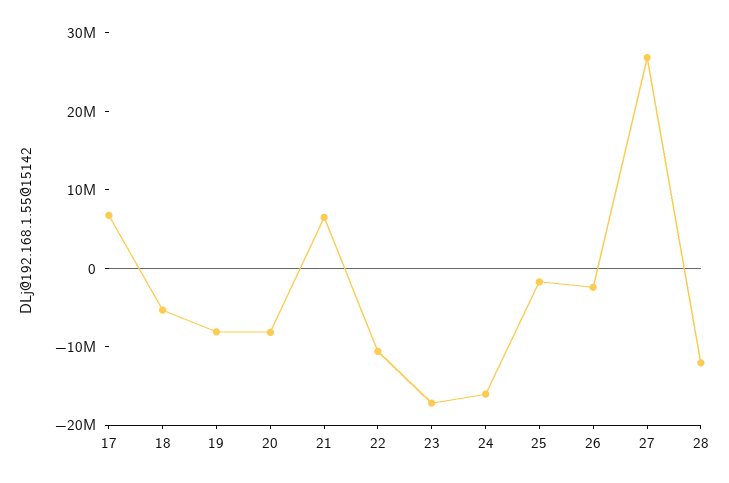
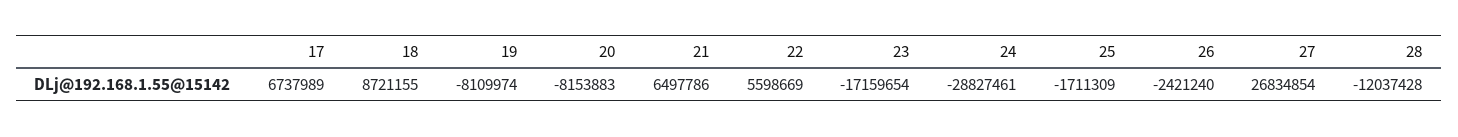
  {
    "17": 6737989,
-   "18": -6000000,
+   "18": 8721155,
    "19": -8109974,
    "20": -8153883,
    "21": 6497786,
-   "22": -10000000,
+   "22": 5598669,
    "23": -17159654,
-   "24": -16000000,
+   "24": -28827461,
    "25": -1711309,
    "26": -2421240,
    "27": 26834854,
    "28": -12037428
  }

